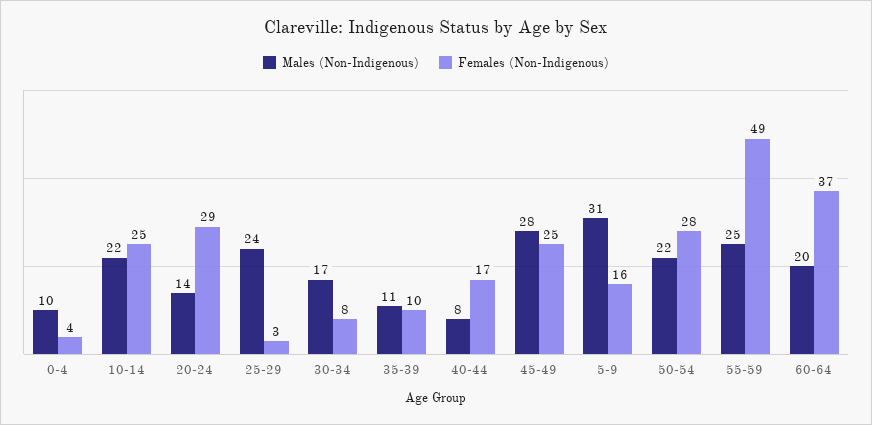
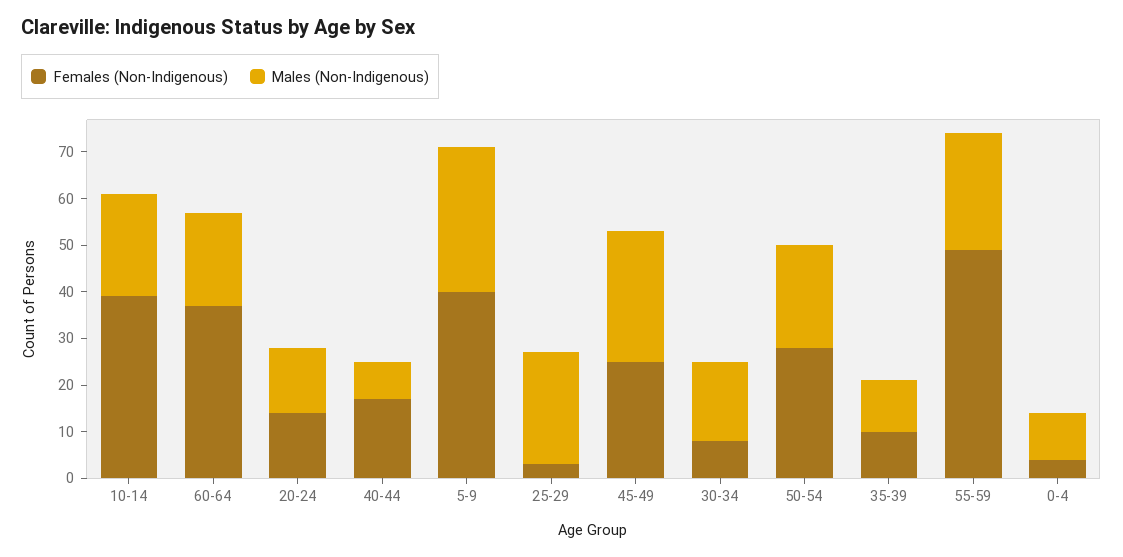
  {
    "Males (Non-Indigenous)": {
      "0-4": 10,
      "10-14": 22,
      "20-24": 14,
      "25-29": 24,
      "30-34": 17,
      "35-39": 11,
      "40-44": 8,
      "45-49": 28,
      "5-9": 31,
      "50-54": 22,
      "55-59": 25,
      "60-64": 20
    },
    "Females (Non-Indigenous)": {
      "0-4": 4,
-     "10-14": 25,
+     "10-14": 40,
-     "20-24": 29,
+     "20-24": 15,
      "25-29": 3,
      "30-34": 8,
      "35-39": 10,
      "40-44": 17,
      "45-49": 25,
-     "5-9": 16,
+     "5-9": 40,
      "50-54": 28,
      "55-59": 49,
      "60-64": 37
    }
  }

